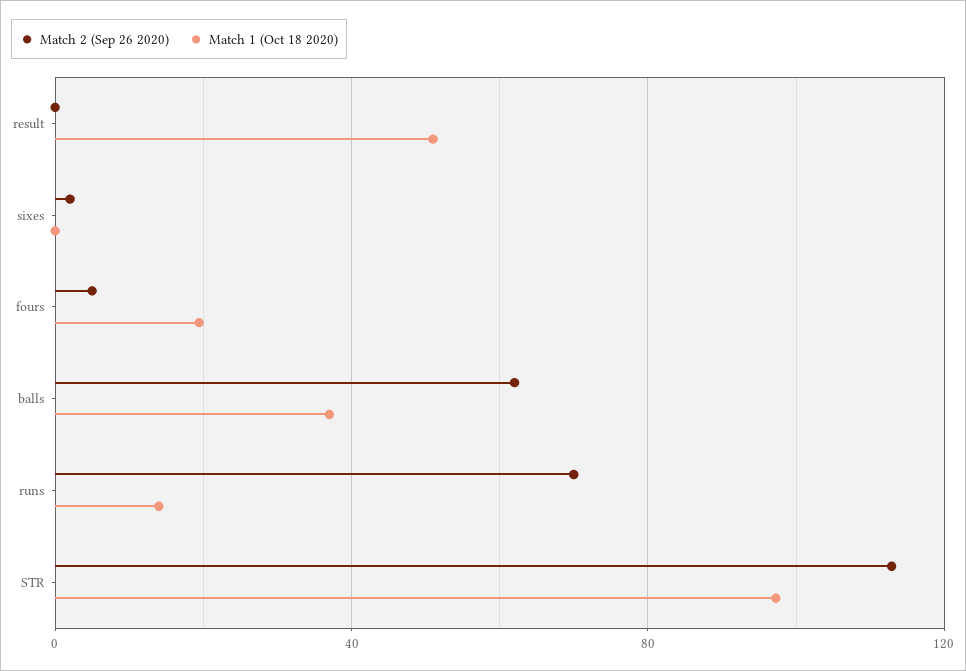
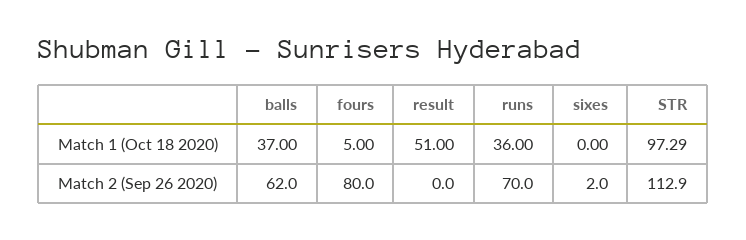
  {
    "Match 2 (Sep 26 2020)": {
      "result": 0,
      "sixes": 2,
-     "fours": 5,
+     "fours": 80,
      "balls": 62,
      "runs": 70,
      "STR": 112.9
    },
    "Match 1 (Oct 18 2020)": {
      "result": 51,
      "sixes": 0,
-     "fours": 20,
+     "fours": 5,
      "balls": 37,
-     "runs": 15,
+     "runs": 36,
      "STR": 97.29
    }
  }

